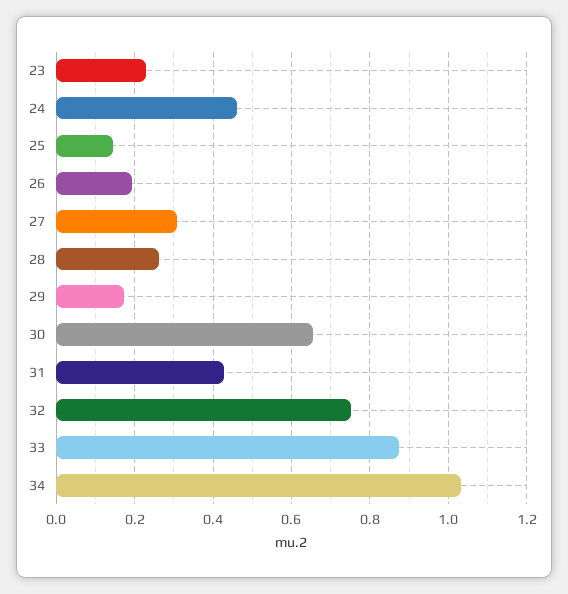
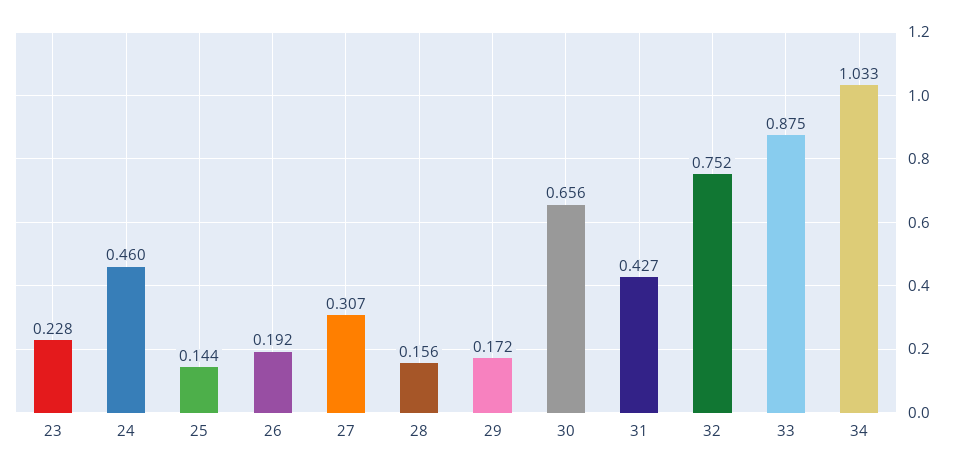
  {
    "23": 0.228,
    "24": 0.46,
    "25": 0.144,
    "26": 0.192,
    "27": 0.307,
-   "28": 0.26,
+   "28": 0.156,
    "29": 0.172,
    "30": 0.656,
    "31": 0.427,
    "32": 0.752,
    "33": 0.875,
    "34": 1.033
  }

